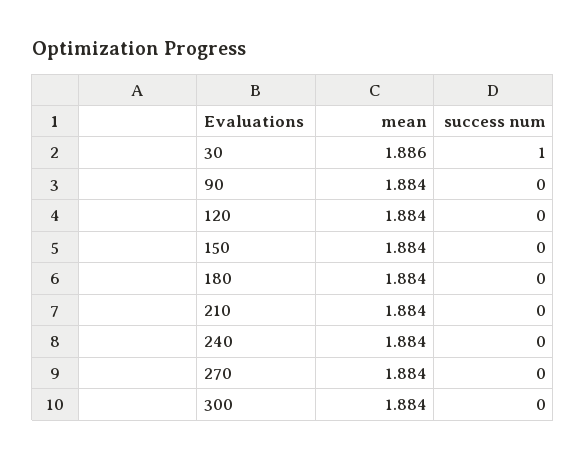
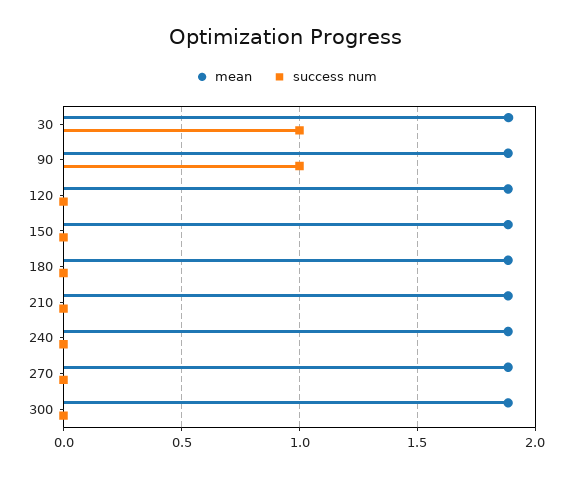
  {
    "mean": {
      "30": 1.886,
      "90": 1.884,
      "120": 1.884,
      "150": 1.884,
      "180": 1.884,
      "210": 1.884,
      "240": 1.884,
      "270": 1.884,
      "300": 1.884
    },
    "success num": {
      "30": 1,
-     "90": 0,
+     "90": 1,
      "120": 0,
      "150": 0,
      "180": 0,
      "210": 0,
      "240": 0,
      "270": 0,
      "300": 0
    }
  }

